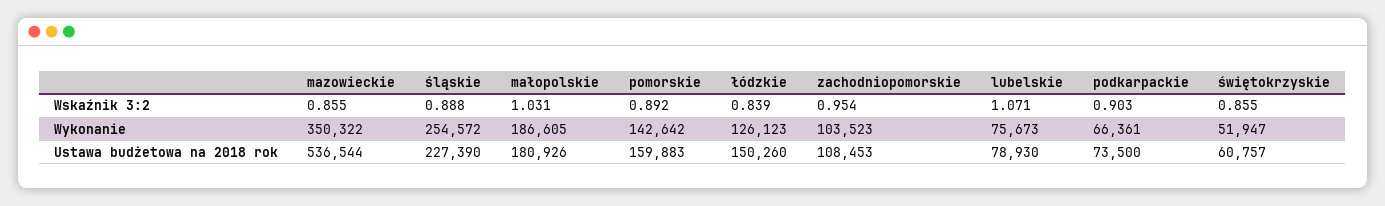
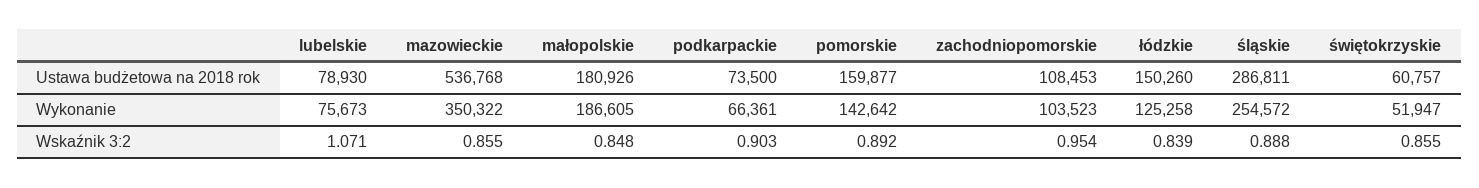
  {
    "mazowieckie": {
      "Wskaźnik 3:2": 0.855,
      "Wykonanie": 350322,
-     "Ustawa budżetowa na 2018 rok": 536544
+     "Ustawa budżetowa na 2018 rok": 536768
    },
    "śląskie": {
      "Wskaźnik 3:2": 0.888,
      "Wykonanie": 254572,
-     "Ustawa budżetowa na 2018 rok": 227390
+     "Ustawa budżetowa na 2018 rok": 286811
    },
    "małopolskie": {
-     "Wskaźnik 3:2": 1.031,
+     "Wskaźnik 3:2": 0.848,
      "Wykonanie": 186605,
      "Ustawa budżetowa na 2018 rok": 180926
    },
    "pomorskie": {
      "Wskaźnik 3:2": 0.892,
      "Wykonanie": 142642,
-     "Ustawa budżetowa na 2018 rok": 159883
+     "Ustawa budżetowa na 2018 rok": 159877
    },
    "łódzkie": {
      "Wskaźnik 3:2": 0.839,
-     "Wykonanie": 126123,
+     "Wykonanie": 125258,
      "Ustawa budżetowa na 2018 rok": 150260
    },
    "zachodniopomorskie": {
      "Wskaźnik 3:2": 0.954,
      "Wykonanie": 103523,
      "Ustawa budżetowa na 2018 rok": 108453
    },
    "lubelskie": {
      "Wskaźnik 3:2": 1.071,
      "Wykonanie": 75673,
      "Ustawa budżetowa na 2018 rok": 78930
    },
    "podkarpackie": {
      "Wskaźnik 3:2": 0.903,
      "Wykonanie": 66361,
      "Ustawa budżetowa na 2018 rok": 73500
    },
    "świętokrzyskie": {
      "Wskaźnik 3:2": 0.855,
      "Wykonanie": 51947,
      "Ustawa budżetowa na 2018 rok": 60757
    }
  }

